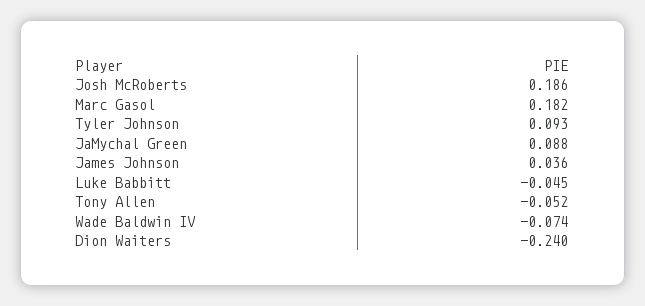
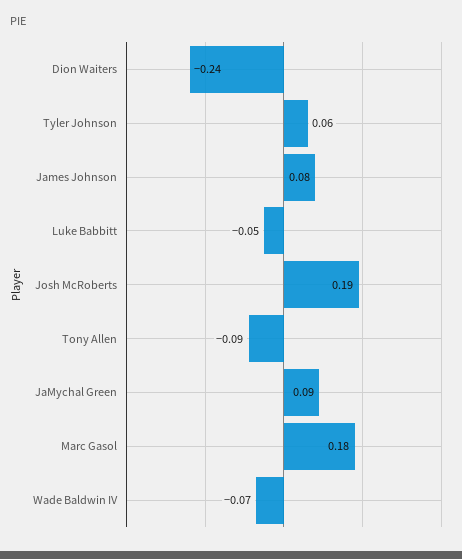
  {
    "Josh McRoberts": 0.186,
    "Marc Gasol": 0.182,
-   "Tyler Johnson": 0.093,
+   "Tyler Johnson": 0.06,
    "JaMychal Green": 0.088,
-   "James Johnson": 0.036,
+   "James Johnson": 0.08,
    "Luke Babbitt": -0.045,
-   "Tony Allen": -0.052,
+   "Tony Allen": -0.09,
    "Wade Baldwin IV": -0.074,
    "Dion Waiters": -0.24
  }

